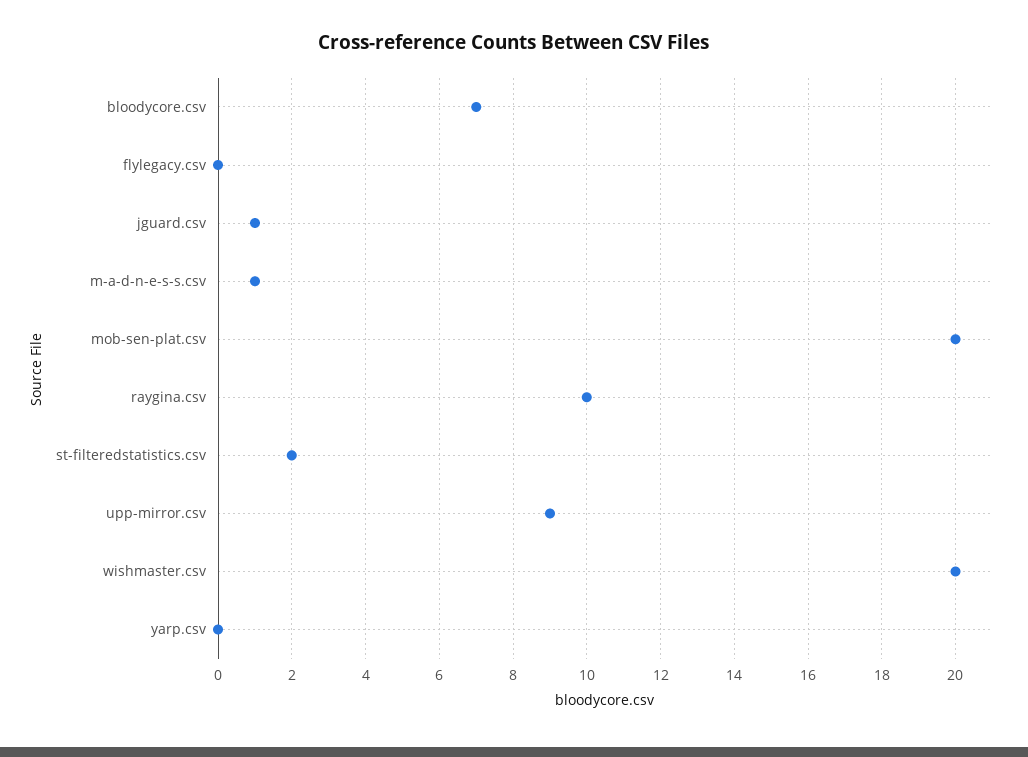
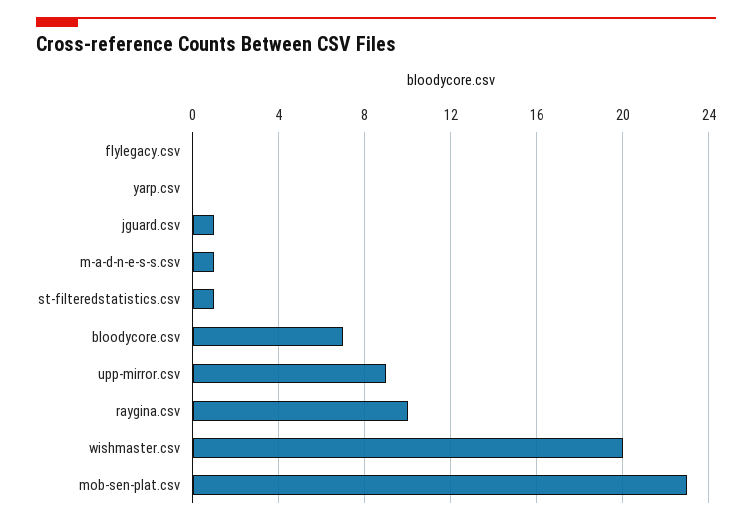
  {
    "bloodycore.csv": 7,
    "flylegacy.csv": 0,
    "jguard.csv": 1,
    "m-a-d-n-e-s-s.csv": 1,
-   "mob-sen-plat.csv": 20,
+   "mob-sen-plat.csv": 23,
    "raygina.csv": 10,
-   "st-filteredstatistics.csv": 2,
+   "st-filteredstatistics.csv": 1,
    "upp-mirror.csv": 9,
    "wishmaster.csv": 20,
    "yarp.csv": 0
  }

